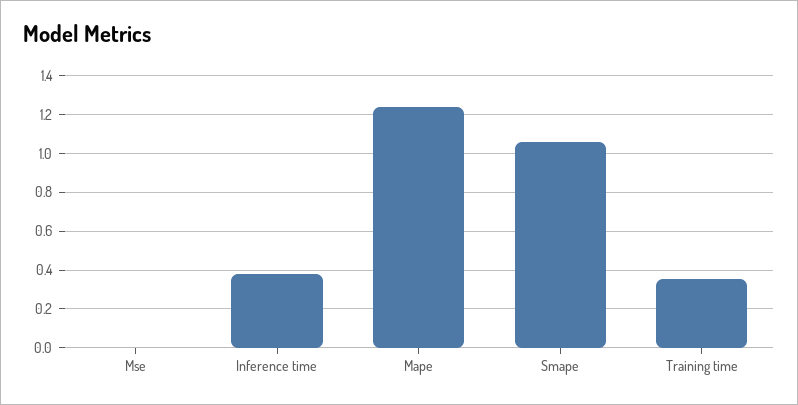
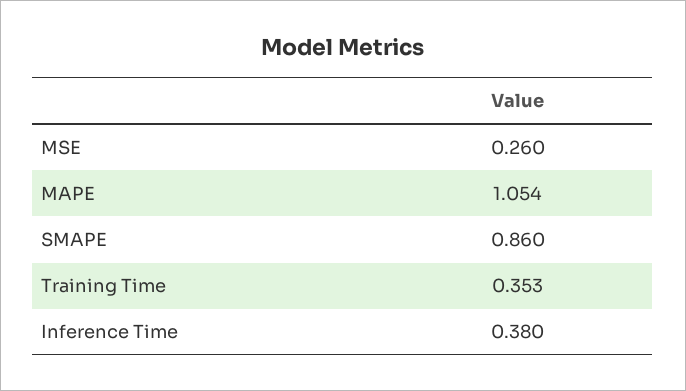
  {
-   "Mse": 0,
+   "Mse": 0.26,
    "Inference time": 0.38,
-   "Mape": 1.25,
+   "Mape": 1.054,
-   "Smape": 1.05,
+   "Smape": 0.86,
    "Training time": 0.353
  }

